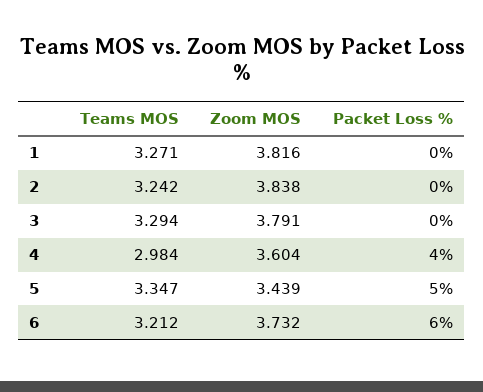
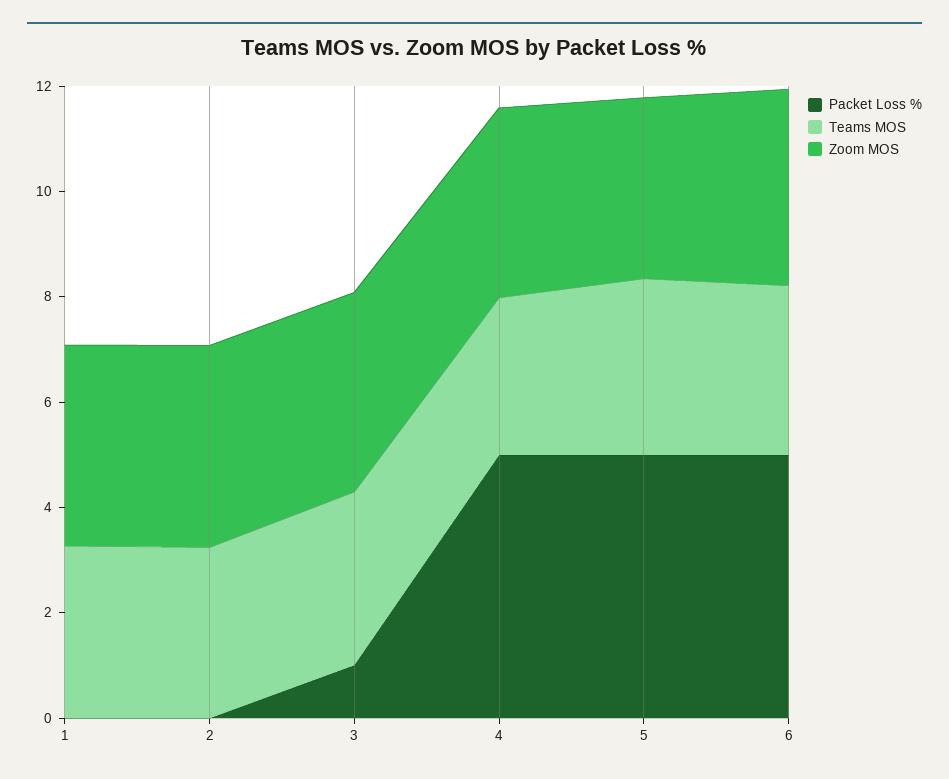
  {
    "Teams MOS": {
      "1": 3.271,
      "2": 3.242,
      "3": 3.294,
      "4": 2.984,
      "5": 3.347,
      "6": 3.212
    },
    "Zoom MOS": {
      "1": 3.816,
      "2": 3.838,
      "3": 3.791,
      "4": 3.604,
      "5": 3.439,
      "6": 3.732
    },
    "Packet Loss %": {
      "1": 0,
      "2": 0,
-     "3": 0,
+     "3": 1,
-     "4": 4,
+     "4": 5,
      "5": 5,
-     "6": 6
+     "6": 5
    }
  }

